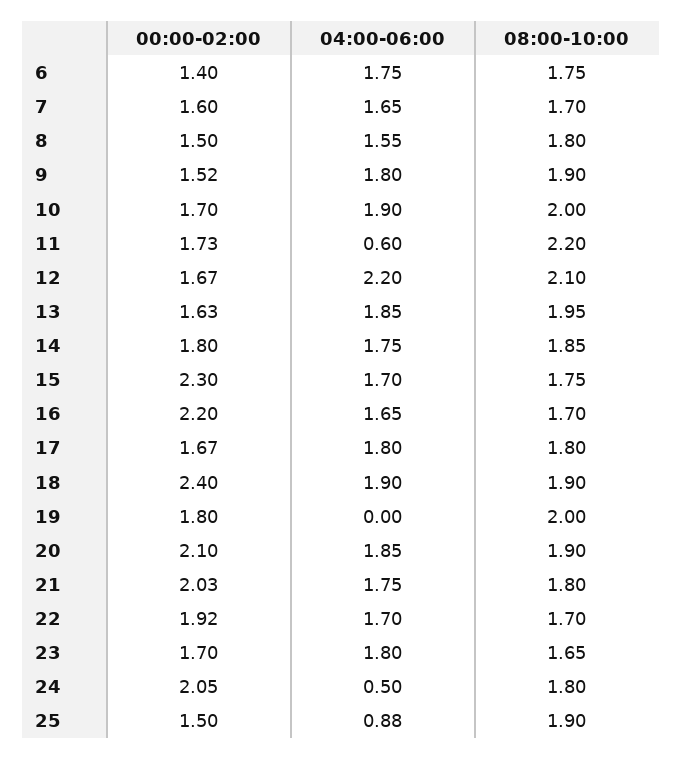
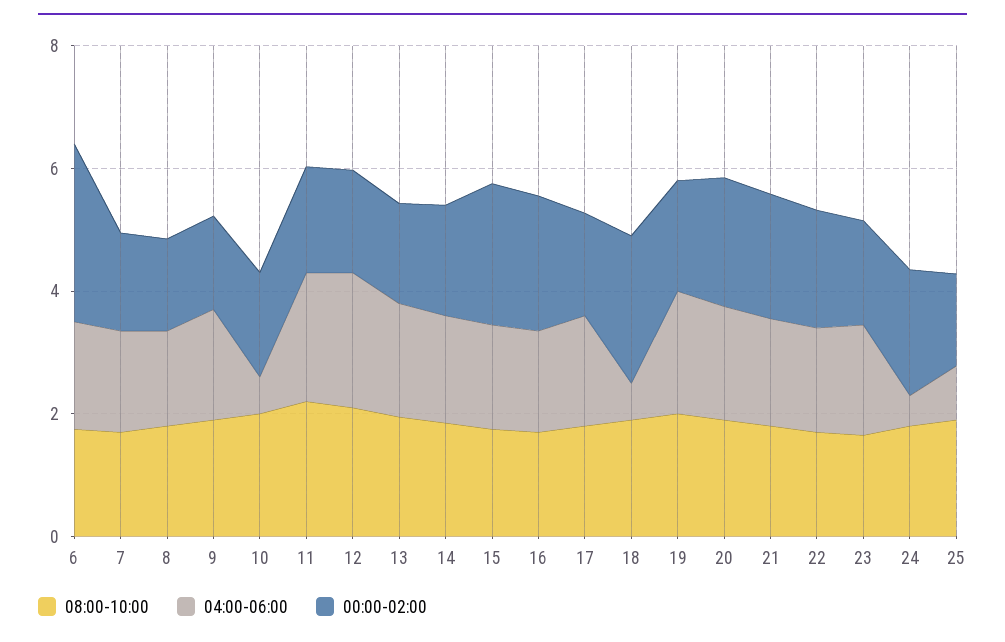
  {
    "00:00-02:00": {
-     "6": 1.4,
+     "6": 3,
      "7": 1.6,
      "8": 1.5,
      "9": 1.52,
      "10": 1.7,
      "11": 1.73,
      "12": 1.67,
      "13": 1.63,
      "14": 1.8,
      "15": 2.3,
      "16": 2.2,
      "17": 1.67,
      "18": 2.4,
      "19": 1.8,
      "20": 2.1,
      "21": 2.03,
      "22": 1.92,
      "23": 1.7,
      "24": 2.05,
      "25": 1.5
    },
    "04:00-06:00": {
      "6": 1.75,
      "7": 1.65,
      "8": 1.55,
      "9": 1.8,
-     "10": 1.9,
+     "10": 0.5,
-     "11": 0.6,
+     "11": 2,
      "12": 2.2,
      "13": 1.85,
      "14": 1.75,
      "15": 1.7,
      "16": 1.65,
      "17": 1.8,
-     "18": 1.9,
+     "18": 0.5,
-     "19": 0,
+     "19": 2,
      "20": 1.85,
      "21": 1.75,
      "22": 1.7,
      "23": 1.8,
      "24": 0.5,
      "25": 0.88
    },
    "08:00-10:00": {
      "6": 1.75,
      "7": 1.7,
      "8": 1.8,
      "9": 1.9,
      "10": 2,
      "11": 2.2,
      "12": 2.1,
      "13": 1.95,
      "14": 1.85,
      "15": 1.75,
      "16": 1.7,
      "17": 1.8,
      "18": 1.9,
      "19": 2,
      "20": 1.9,
      "21": 1.8,
      "22": 1.7,
      "23": 1.65,
      "24": 1.8,
      "25": 1.9
    }
  }

